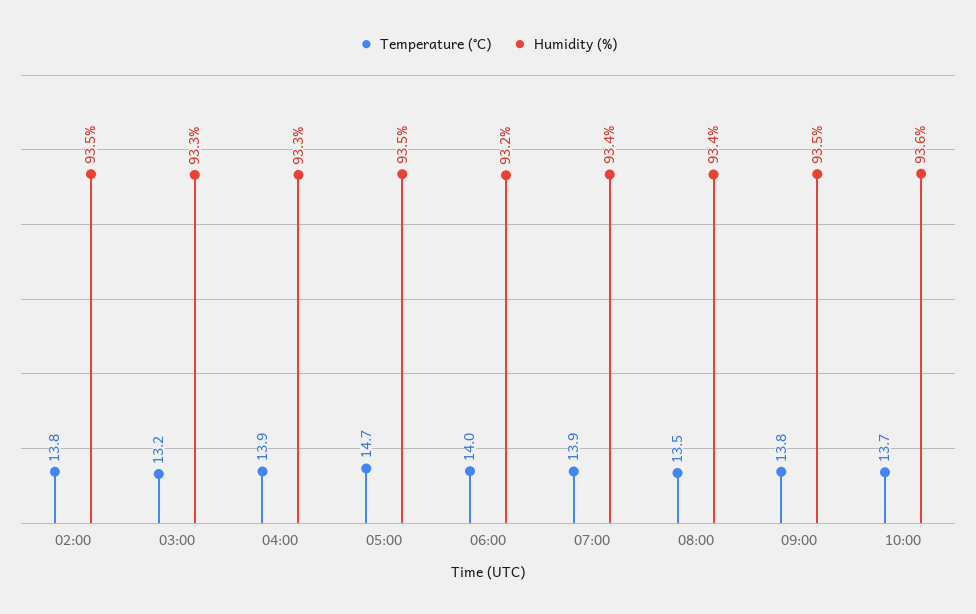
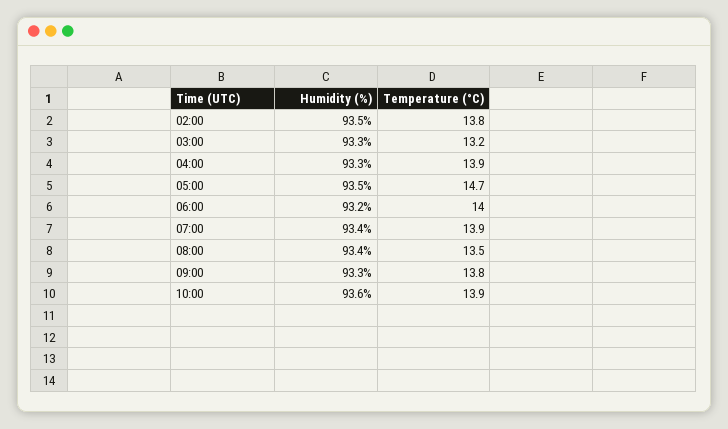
  {
    "Temperature (°C)": {
      "02:00": 13.8,
      "03:00": 13.2,
      "04:00": 13.9,
      "05:00": 14.7,
      "06:00": 14,
      "07:00": 13.9,
      "08:00": 13.5,
      "09:00": 13.8,
-     "10:00": 13.7
+     "10:00": 13.9
    },
    "Humidity (%)": {
      "02:00": 93.5,
      "03:00": 93.3,
      "04:00": 93.3,
      "05:00": 93.5,
      "06:00": 93.2,
      "07:00": 93.4,
      "08:00": 93.4,
-     "09:00": 93.5,
+     "09:00": 93.3,
      "10:00": 93.6
    }
  }

